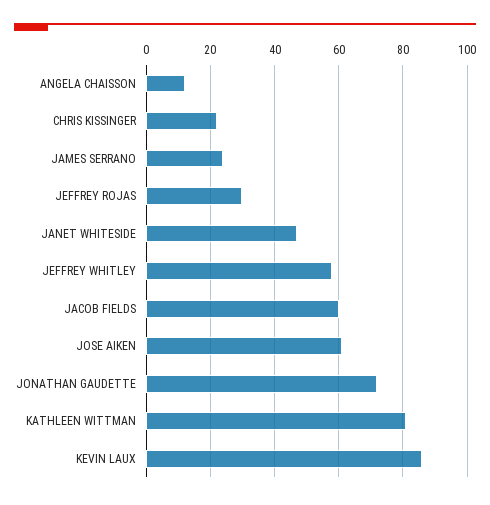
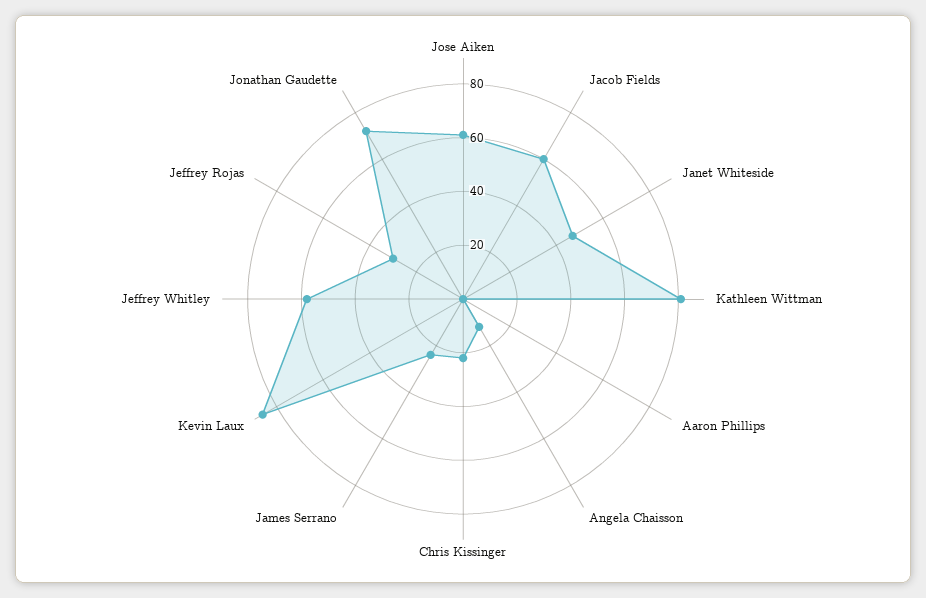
  {
    "ANGELA CHAISSON": 10,
    "CHRIS KISSINGER": 20,
    "JAMES SERRANO": 25,
    "JEFFREY ROJAS": 30,
    "JANET WHITESIDE": 45,
    "JEFFREY WHITLEY": 60,
    "JACOB FIELDS": 60,
    "JOSE AIKEN": 60,
    "JONATHAN GAUDETTE": 70,
    "KATHLEEN WITTMAN": 80,
-   "KEVIN LAUX": 85
+   "KEVIN LAUX": 85,
+   "Aaron Phillips": 0
  }

